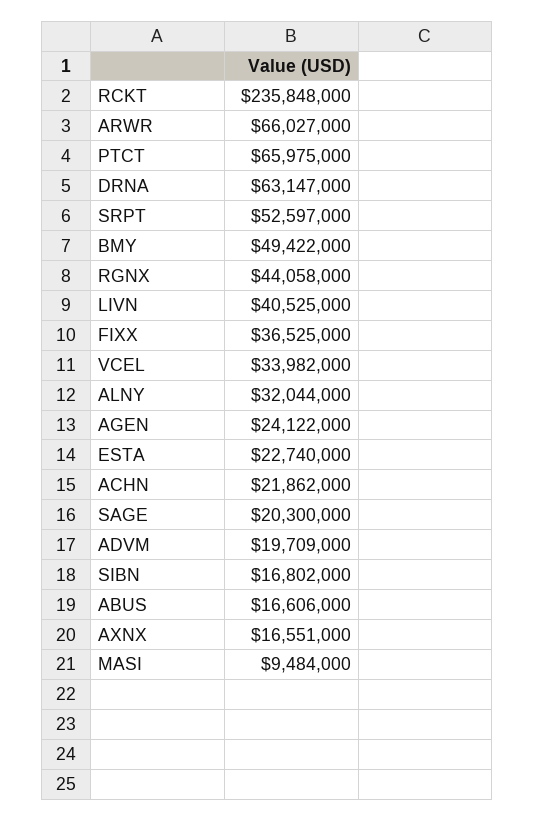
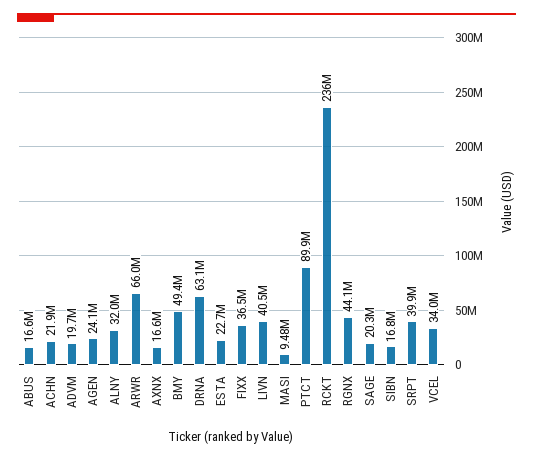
  {
    "RCKT": 235848000,
    "ARWR": 66027000,
-   "PTCT": 65975000,
+   "PTCT": 89900000,
    "DRNA": 63147000,
-   "SRPT": 52597000,
+   "SRPT": 39900000,
    "BMY": 49422000,
    "RGNX": 44058000,
    "LIVN": 40525000,
    "FIXX": 36525000,
    "VCEL": 33982000,
    "ALNY": 32044000,
    "AGEN": 24122000,
    "ESTA": 22740000,
    "ACHN": 21862000,
    "SAGE": 20300000,
    "ADVM": 19709000,
    "SIBN": 16802000,
    "ABUS": 16606000,
    "AXNX": 16551000,
    "MASI": 9484000
  }

